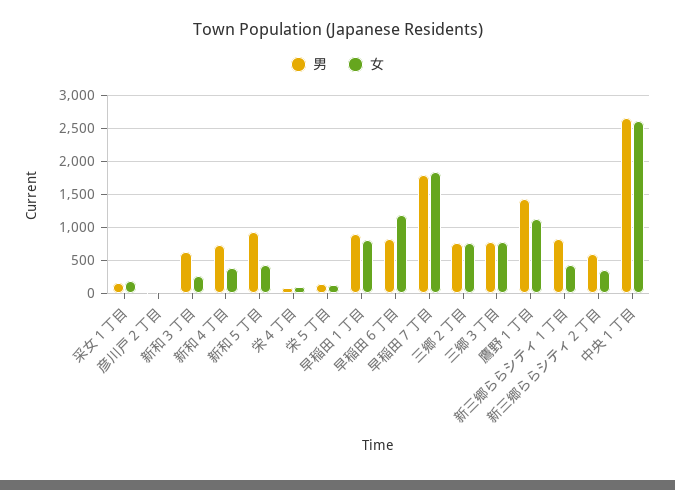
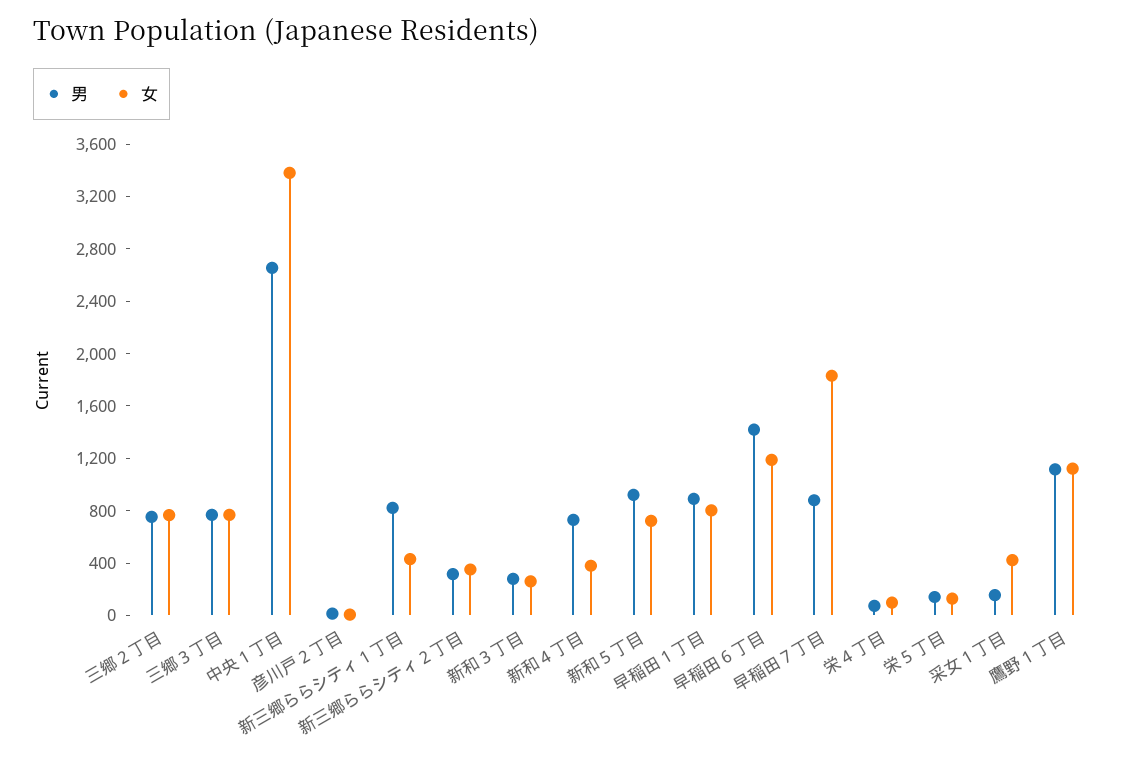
  {
    "男": {
      "采女１丁目": 200,
      "彦川戸２丁目": 0,
-     "新和３丁目": 600,
+     "新和３丁目": 300,
      "新和４丁目": 700,
      "新和５丁目": 900,
      "栄４丁目": 100,
      "栄５丁目": 100,
      "早稲田１丁目": 900,
-     "早稲田６丁目": 800,
+     "早稲田６丁目": 1400,
-     "早稲田７丁目": 1800,
+     "早稲田７丁目": 900,
      "三郷２丁目": 800,
      "三郷３丁目": 800,
-     "鷹野１丁目": 1400,
+     "鷹野１丁目": 1100,
      "新三郷ららシティ１丁目": 800,
-     "新三郷ららシティ２丁目": 600,
+     "新三郷ららシティ２丁目": 300,
      "中央１丁目": 2700
    },
    "女": {
-     "采女１丁目": 200,
+     "采女１丁目": 400,
      "彦川戸２丁目": 0,
      "新和３丁目": 300,
      "新和４丁目": 400,
-     "新和５丁目": 400,
+     "新和５丁目": 700,
      "栄４丁目": 100,
      "栄５丁目": 100,
      "早稲田１丁目": 800,
      "早稲田６丁目": 1200,
      "早稲田７丁目": 1800,
      "三郷２丁目": 800,
      "三郷３丁目": 800,
      "鷹野１丁目": 1100,
      "新三郷ららシティ１丁目": 400,
      "新三郷ららシティ２丁目": 400,
-     "中央１丁目": 2600
+     "中央１丁目": 3400
    }
  }

